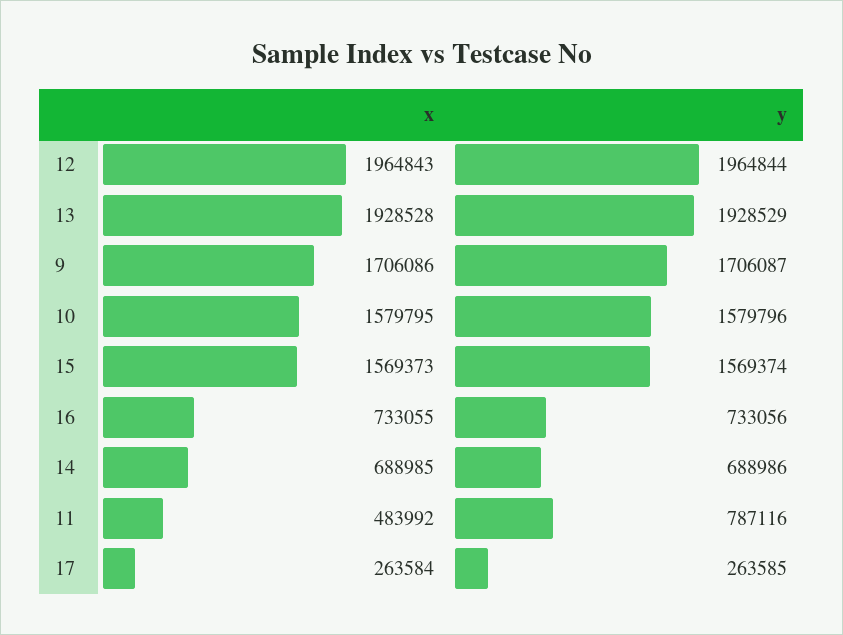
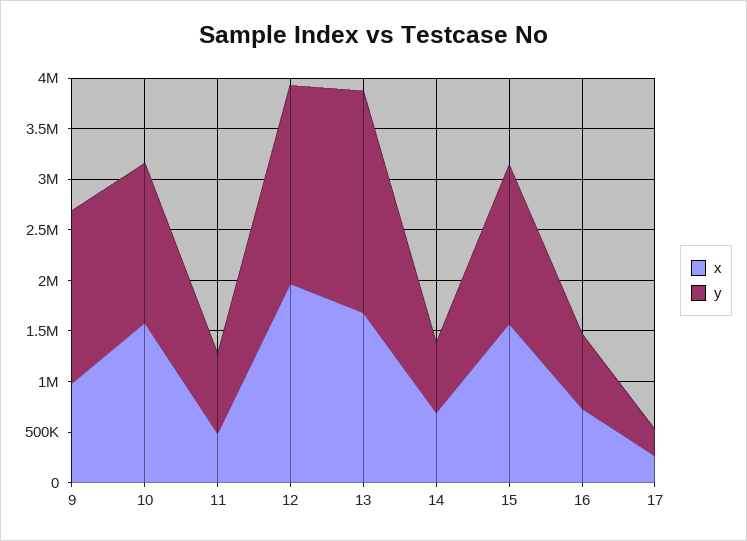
  {
    "x": {
      "12": 1964843,
-     "13": 1928528,
+     "13": 1700000,
-     "9": 1706086,
+     "9": 1000000,
      "10": 1579795,
      "15": 1569373,
      "16": 733055,
      "14": 688985,
      "11": 483992,
      "17": 263584
    },
    "y": {
      "12": 1964844,
-     "13": 1928529,
+     "13": 2200000,
      "9": 1706087,
      "10": 1579796,
      "15": 1569374,
      "16": 733056,
      "14": 688986,
      "11": 787116,
      "17": 263585
    }
  }

